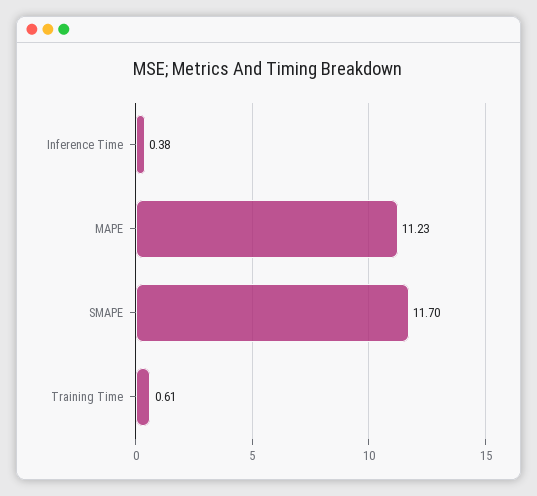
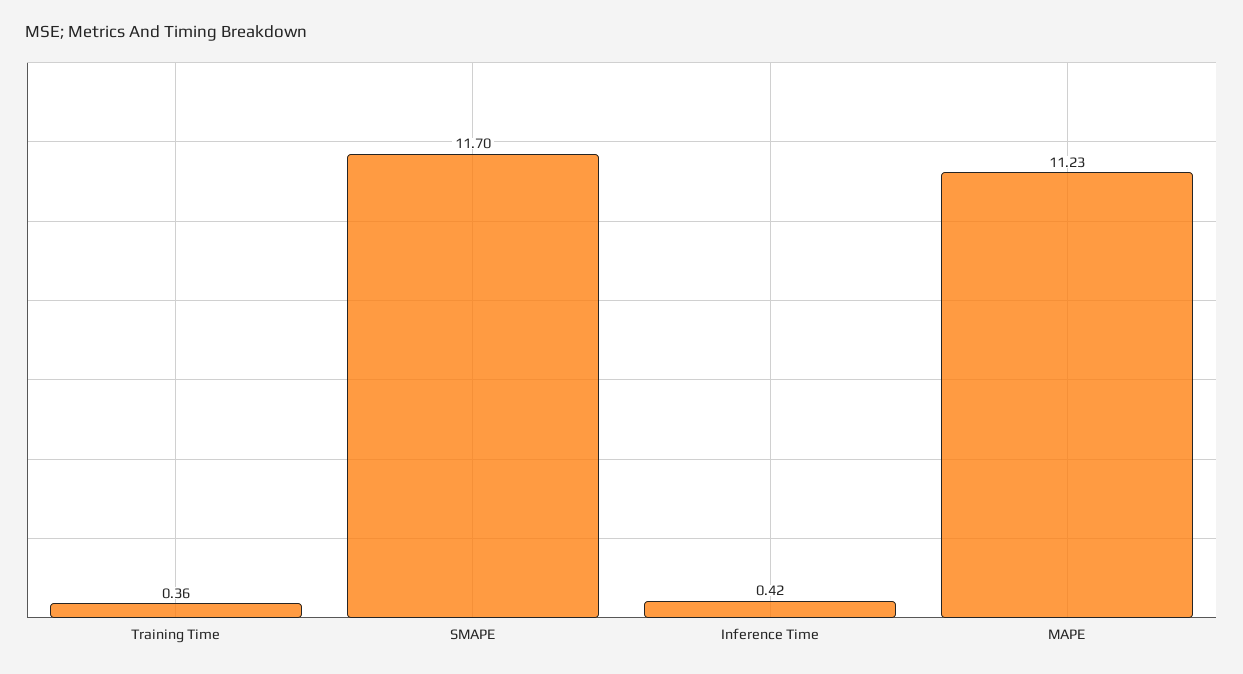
  {
-   "Inference Time": 0.38,
+   "Inference Time": 0.42,
    "MAPE": 11.23,
    "SMAPE": 11.7,
-   "Training Time": 0.61
+   "Training Time": 0.36
  }

